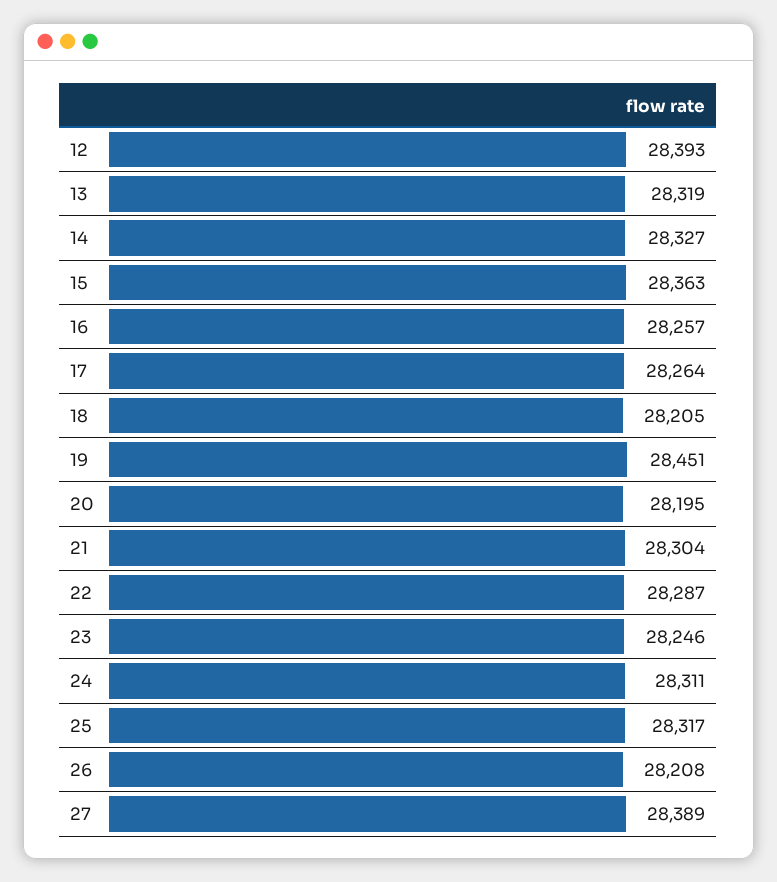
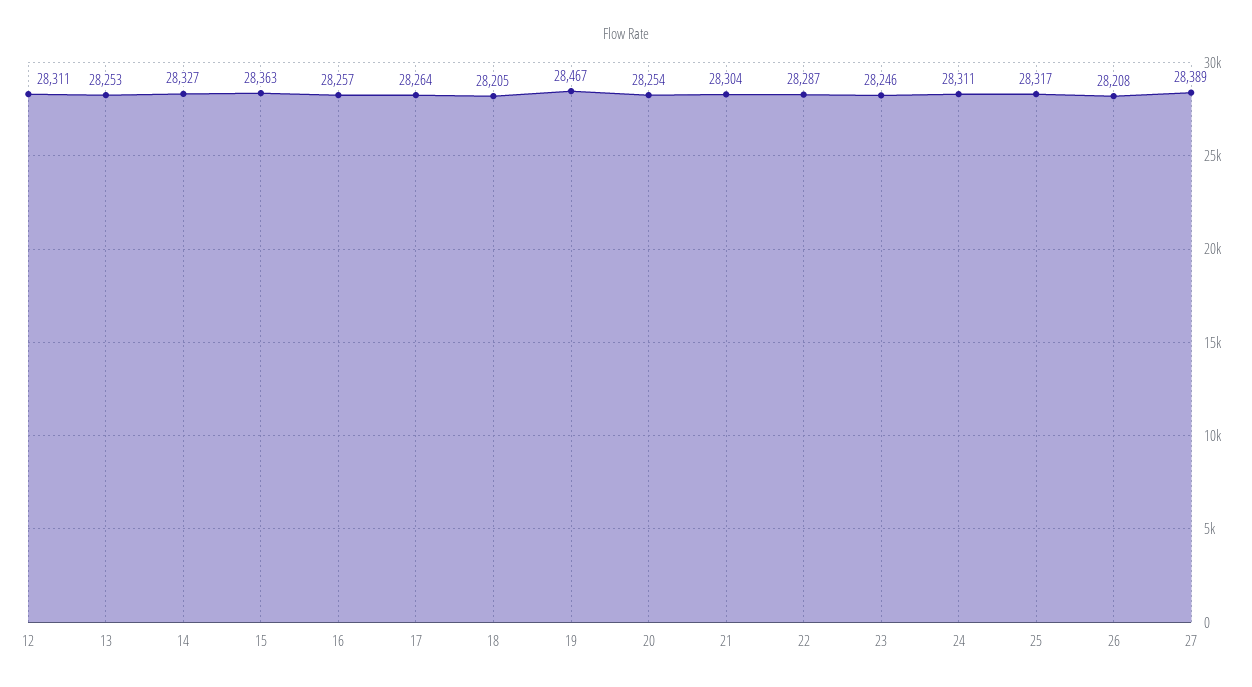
  {
-   "12": 28393,
+   "12": 28311,
-   "13": 28319,
+   "13": 28253,
    "14": 28327,
    "15": 28363,
    "16": 28257,
    "17": 28264,
    "18": 28205,
-   "19": 28451,
+   "19": 28467,
-   "20": 28195,
+   "20": 28254,
    "21": 28304,
    "22": 28287,
    "23": 28246,
    "24": 28311,
    "25": 28317,
    "26": 28208,
    "27": 28389
  }

